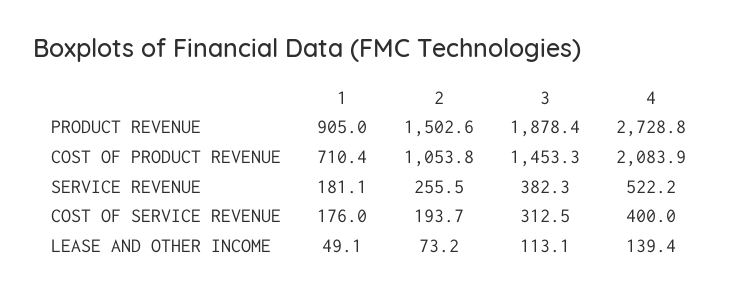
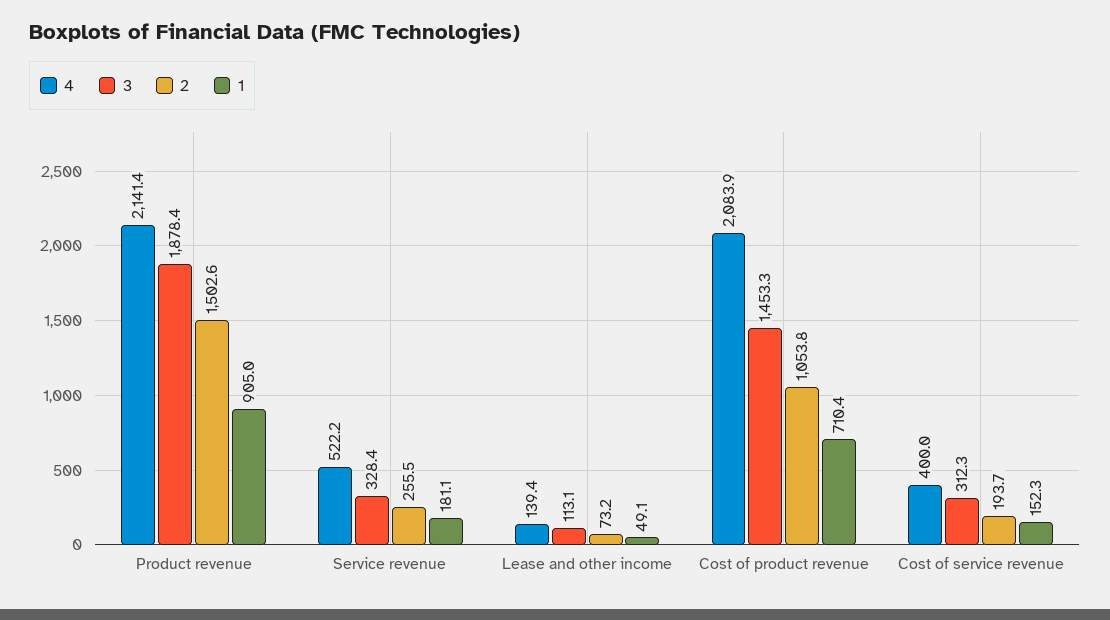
  {
    "1": {
      "PRODUCT REVENUE": 905,
      "COST OF PRODUCT REVENUE": 710.4,
      "SERVICE REVENUE": 181.1,
-     "COST OF SERVICE REVENUE": 176,
+     "COST OF SERVICE REVENUE": 152.3,
      "LEASE AND OTHER INCOME": 49.1
    },
    "2": {
      "PRODUCT REVENUE": 1502.6,
      "COST OF PRODUCT REVENUE": 1053.8,
      "SERVICE REVENUE": 255.5,
      "COST OF SERVICE REVENUE": 193.7,
      "LEASE AND OTHER INCOME": 73.2
    },
    "3": {
      "PRODUCT REVENUE": 1878.4,
      "COST OF PRODUCT REVENUE": 1453.3,
-     "SERVICE REVENUE": 382.3,
+     "SERVICE REVENUE": 328.4,
-     "COST OF SERVICE REVENUE": 312.5,
+     "COST OF SERVICE REVENUE": 312.3,
      "LEASE AND OTHER INCOME": 113.1
    },
    "4": {
-     "PRODUCT REVENUE": 2728.8,
+     "PRODUCT REVENUE": 2141.4,
      "COST OF PRODUCT REVENUE": 2083.9,
      "SERVICE REVENUE": 522.2,
      "COST OF SERVICE REVENUE": 400,
      "LEASE AND OTHER INCOME": 139.4
    }
  }

